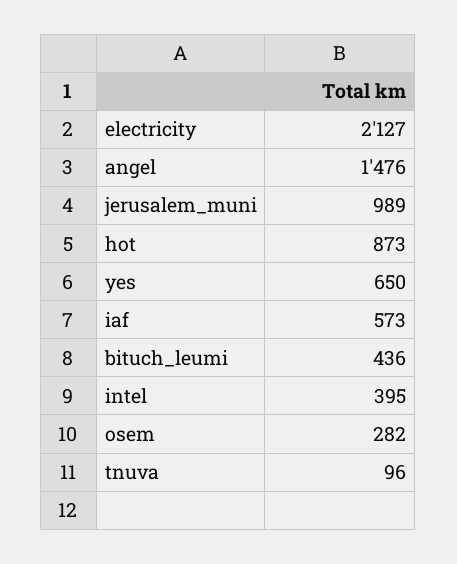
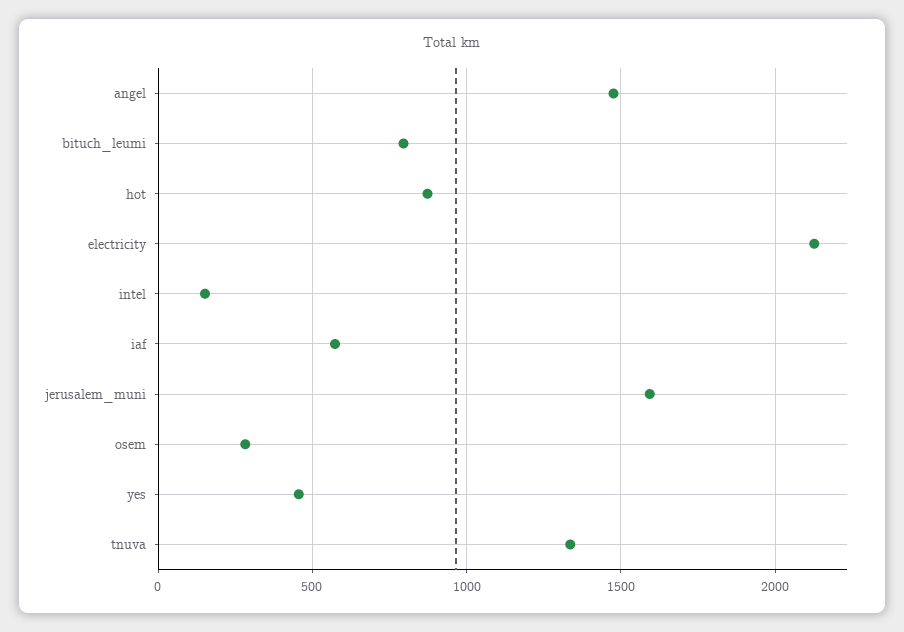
  {
    "electricity": 2127,
    "angel": 1476,
-   "jerusalem_muni": 989,
+   "jerusalem_muni": 1600,
    "hot": 873,
-   "yes": 650,
+   "yes": 450,
    "iaf": 573,
-   "bituch_leumi": 436,
+   "bituch_leumi": 800,
-   "intel": 395,
+   "intel": 150,
    "osem": 282,
-   "tnuva": 96
+   "tnuva": 1350
  }

